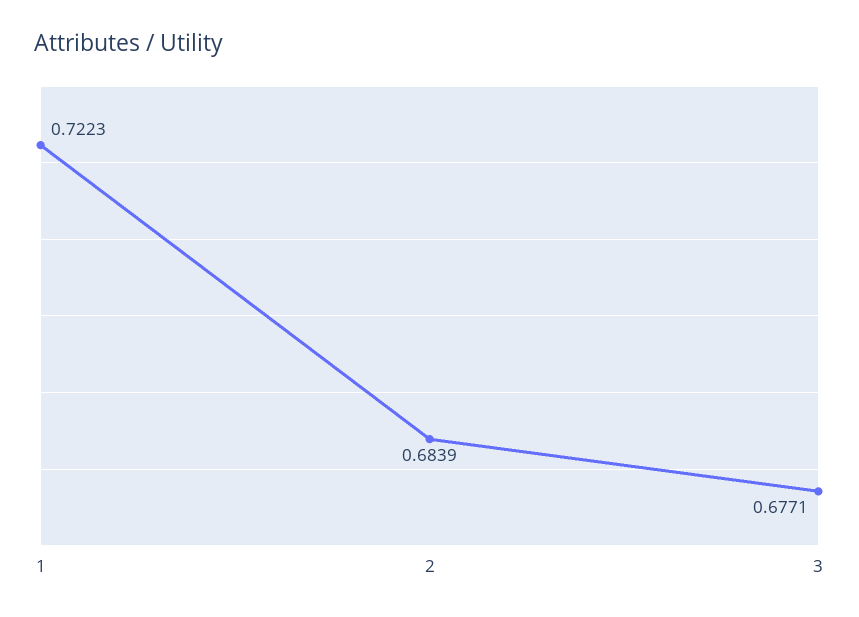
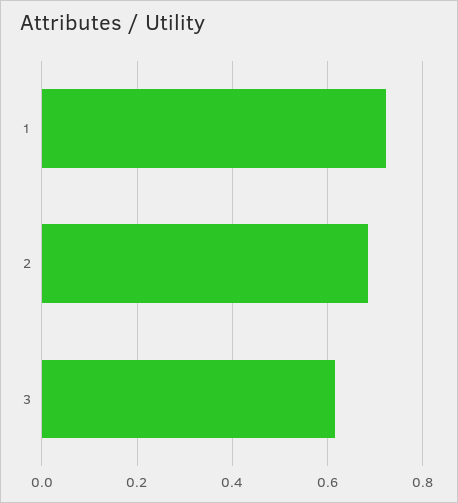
  {
    "1": 0.7223,
    "2": 0.6839,
-   "3": 0.6771
+   "3": 0.62
  }

